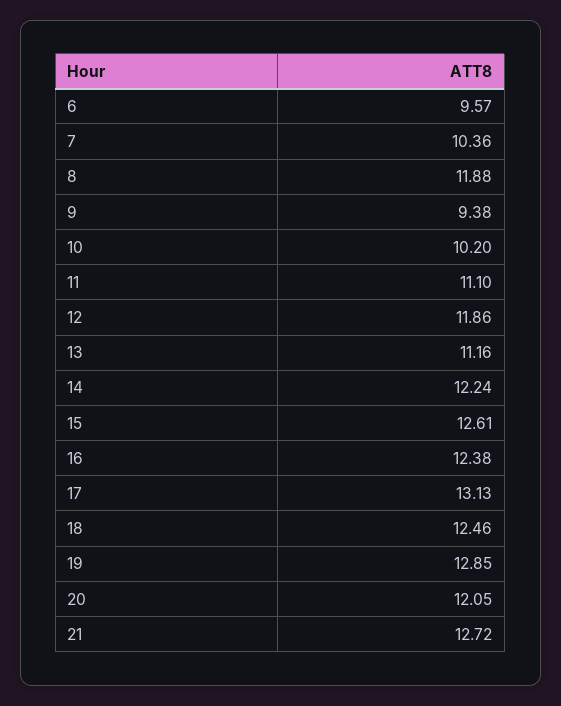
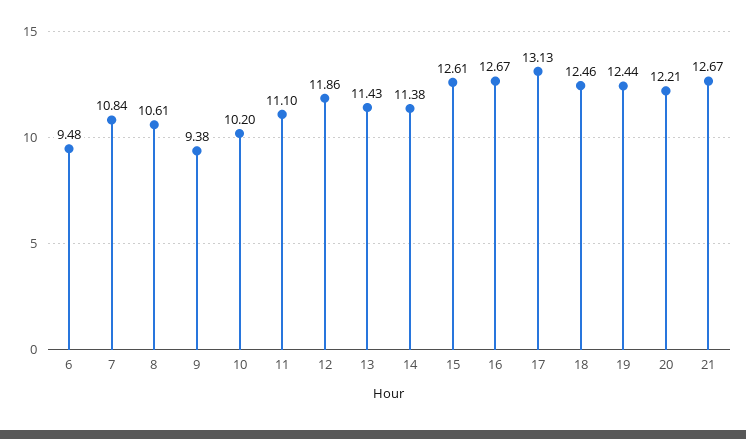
  {
-   "6": 9.57,
+   "6": 9.48,
-   "7": 10.36,
+   "7": 10.84,
-   "8": 11.88,
+   "8": 10.61,
    "9": 9.38,
    "10": 10.2,
    "11": 11.1,
    "12": 11.86,
-   "13": 11.16,
+   "13": 11.43,
-   "14": 12.24,
+   "14": 11.38,
    "15": 12.61,
-   "16": 12.38,
+   "16": 12.67,
    "17": 13.13,
    "18": 12.46,
-   "19": 12.85,
+   "19": 12.44,
-   "20": 12.05,
+   "20": 12.21,
-   "21": 12.72
+   "21": 12.67
  }

